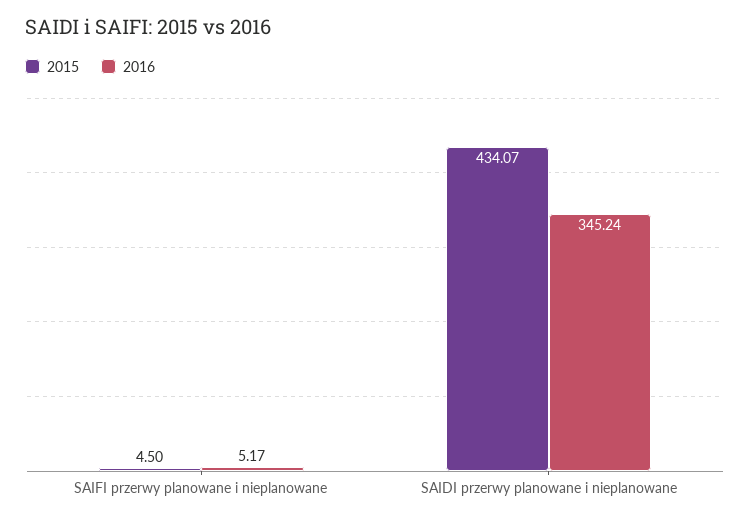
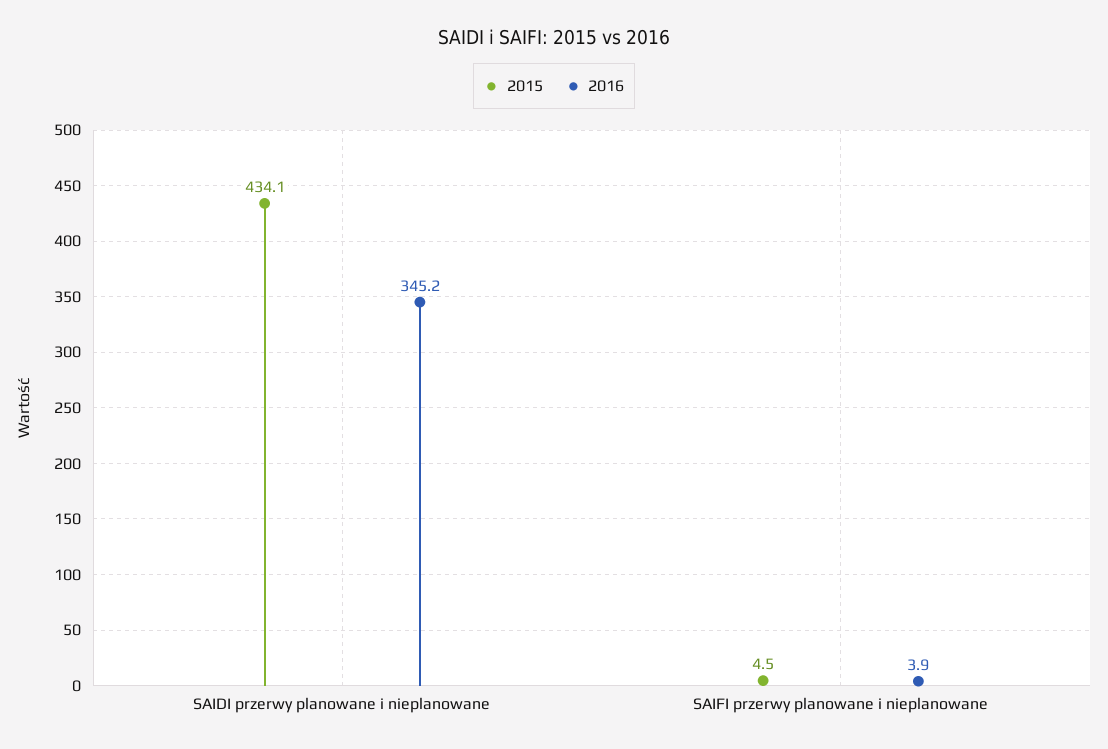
  {
    "2015": {
      "SAIFI przerwy planowane i nieplanowane": 4.5,
      "SAIDI przerwy planowane i nieplanowane": 434.07
    },
    "2016": {
-     "SAIFI przerwy planowane i nieplanowane": 5.17,
+     "SAIFI przerwy planowane i nieplanowane": 3.9,
      "SAIDI przerwy planowane i nieplanowane": 345.24
    }
  }

